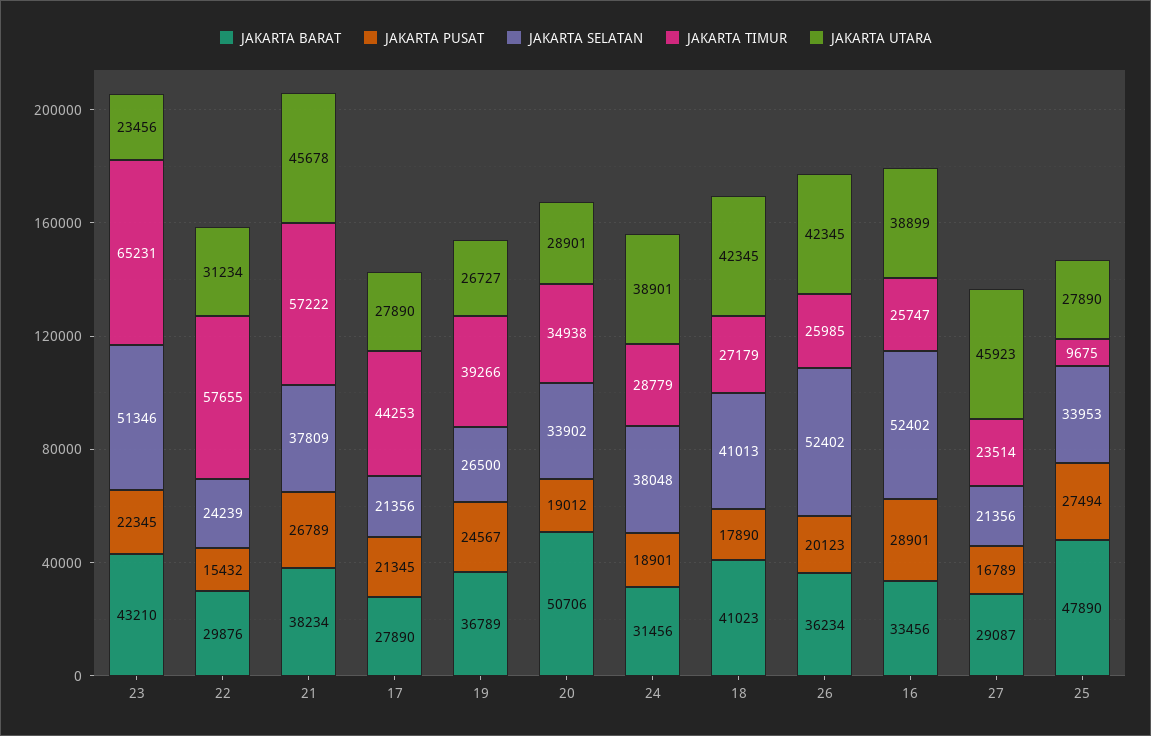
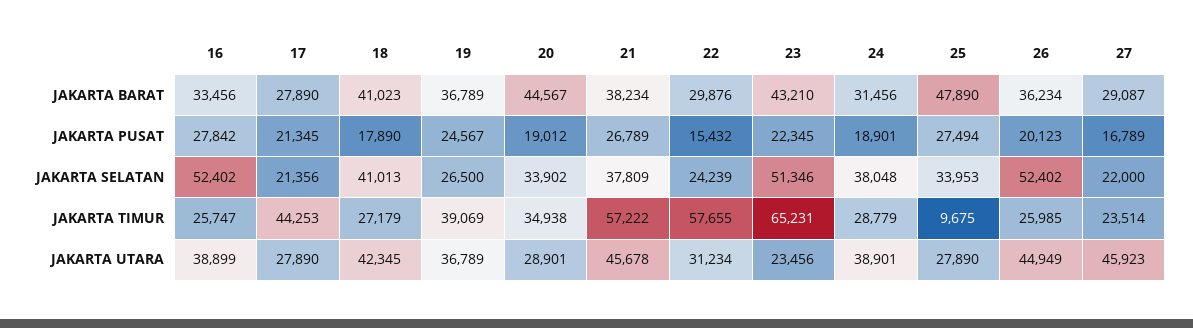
  {
    "JAKARTA BARAT": {
      "23": 43210,
      "22": 29876,
      "21": 38234,
      "17": 27890,
      "19": 36789,
-     "20": 50706,
+     "20": 44567,
      "24": 31456,
      "18": 41023,
      "26": 36234,
      "16": 33456,
      "27": 29087,
      "25": 47890
    },
    "JAKARTA PUSAT": {
      "23": 22345,
      "22": 15432,
      "21": 26789,
      "17": 21345,
      "19": 24567,
      "20": 19012,
      "24": 18901,
      "18": 17890,
      "26": 20123,
-     "16": 28901,
+     "16": 27842,
      "27": 16789,
      "25": 27494
    },
    "JAKARTA SELATAN": {
      "23": 51346,
      "22": 24239,
      "21": 37809,
      "17": 21356,
      "19": 26500,
      "20": 33902,
      "24": 38048,
      "18": 41013,
      "26": 52402,
      "16": 52402,
-     "27": 21356,
+     "27": 22000,
      "25": 33953
    },
    "JAKARTA TIMUR": {
      "23": 65231,
      "22": 57655,
      "21": 57222,
      "17": 44253,
-     "19": 39266,
+     "19": 39069,
      "20": 34938,
      "24": 28779,
      "18": 27179,
      "26": 25985,
      "16": 25747,
      "27": 23514,
      "25": 9675
    },
    "JAKARTA UTARA": {
      "23": 23456,
      "22": 31234,
      "21": 45678,
      "17": 27890,
-     "19": 26727,
+     "19": 36789,
      "20": 28901,
      "24": 38901,
      "18": 42345,
-     "26": 42345,
+     "26": 44949,
      "16": 38899,
      "27": 45923,
      "25": 27890
    }
  }

